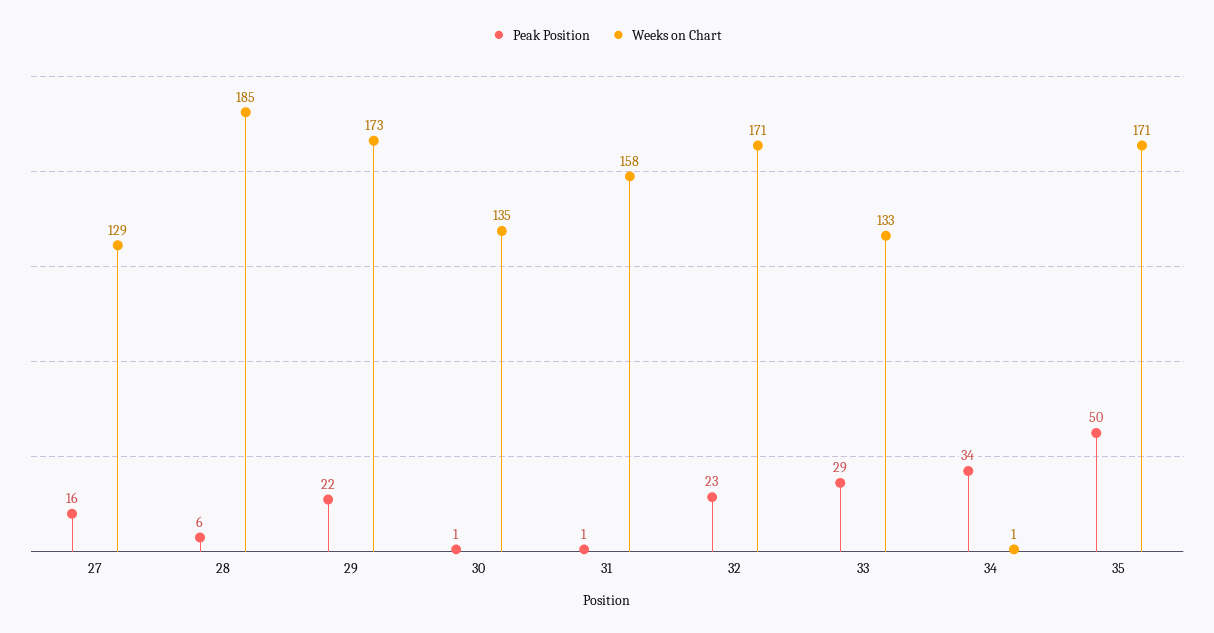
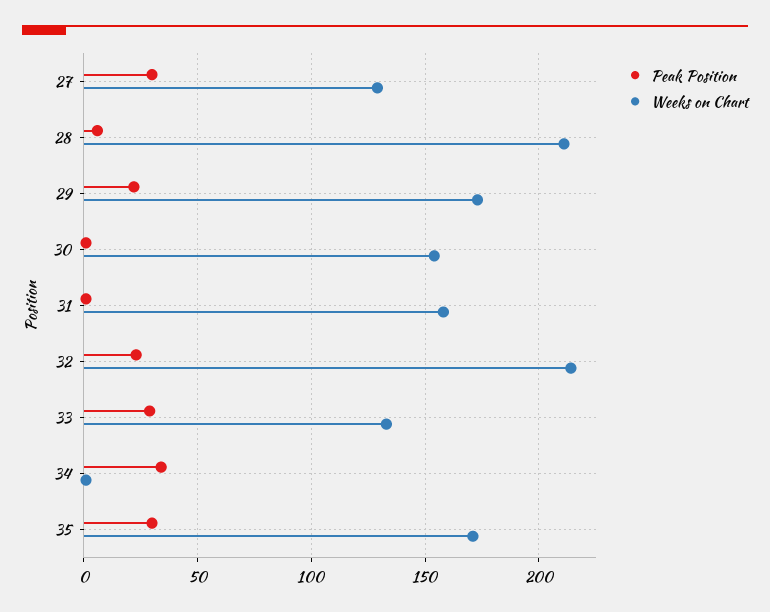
  {
    "Peak Position": {
-     "27": 16,
+     "27": 30,
      "28": 6,
      "29": 22,
      "30": 1,
      "31": 1,
      "32": 23,
      "33": 29,
      "34": 34,
-     "35": 50
+     "35": 30
    },
    "Weeks on Chart": {
      "27": 129,
-     "28": 185,
+     "28": 210,
      "29": 173,
-     "30": 135,
+     "30": 155,
      "31": 158,
-     "32": 171,
+     "32": 215,
      "33": 133,
      "34": 1,
      "35": 171
    }
  }

